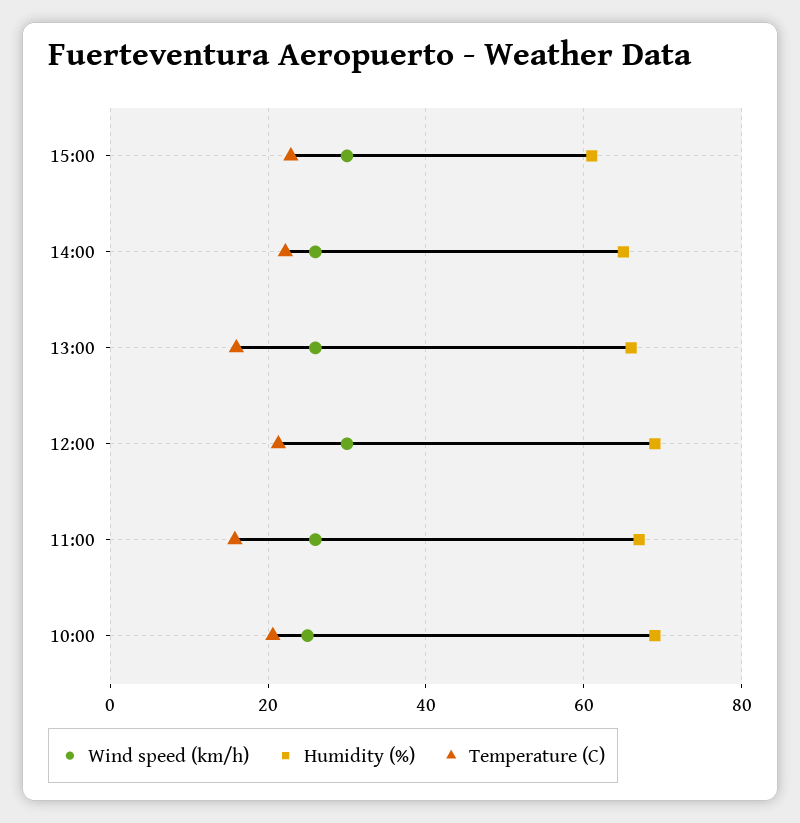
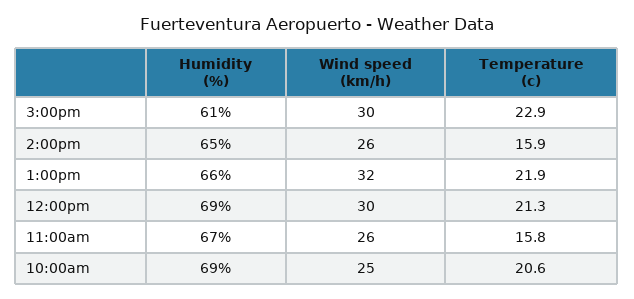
  {
    "Wind speed (km/h)": {
      "15:00": 30,
      "14:00": 26,
-     "13:00": 26,
+     "13:00": 32,
      "12:00": 30,
      "11:00": 26,
      "10:00": 25
    },
    "Humidity (%)": {
      "15:00": 61,
      "14:00": 65,
      "13:00": 66,
      "12:00": 69,
      "11:00": 67,
      "10:00": 69
    },
    "Temperature (C)": {
      "15:00": 22.9,
-     "14:00": 22,
+     "14:00": 15.9,
-     "13:00": 16,
+     "13:00": 21.9,
      "12:00": 21.3,
      "11:00": 15.8,
      "10:00": 20.6
    }
  }

